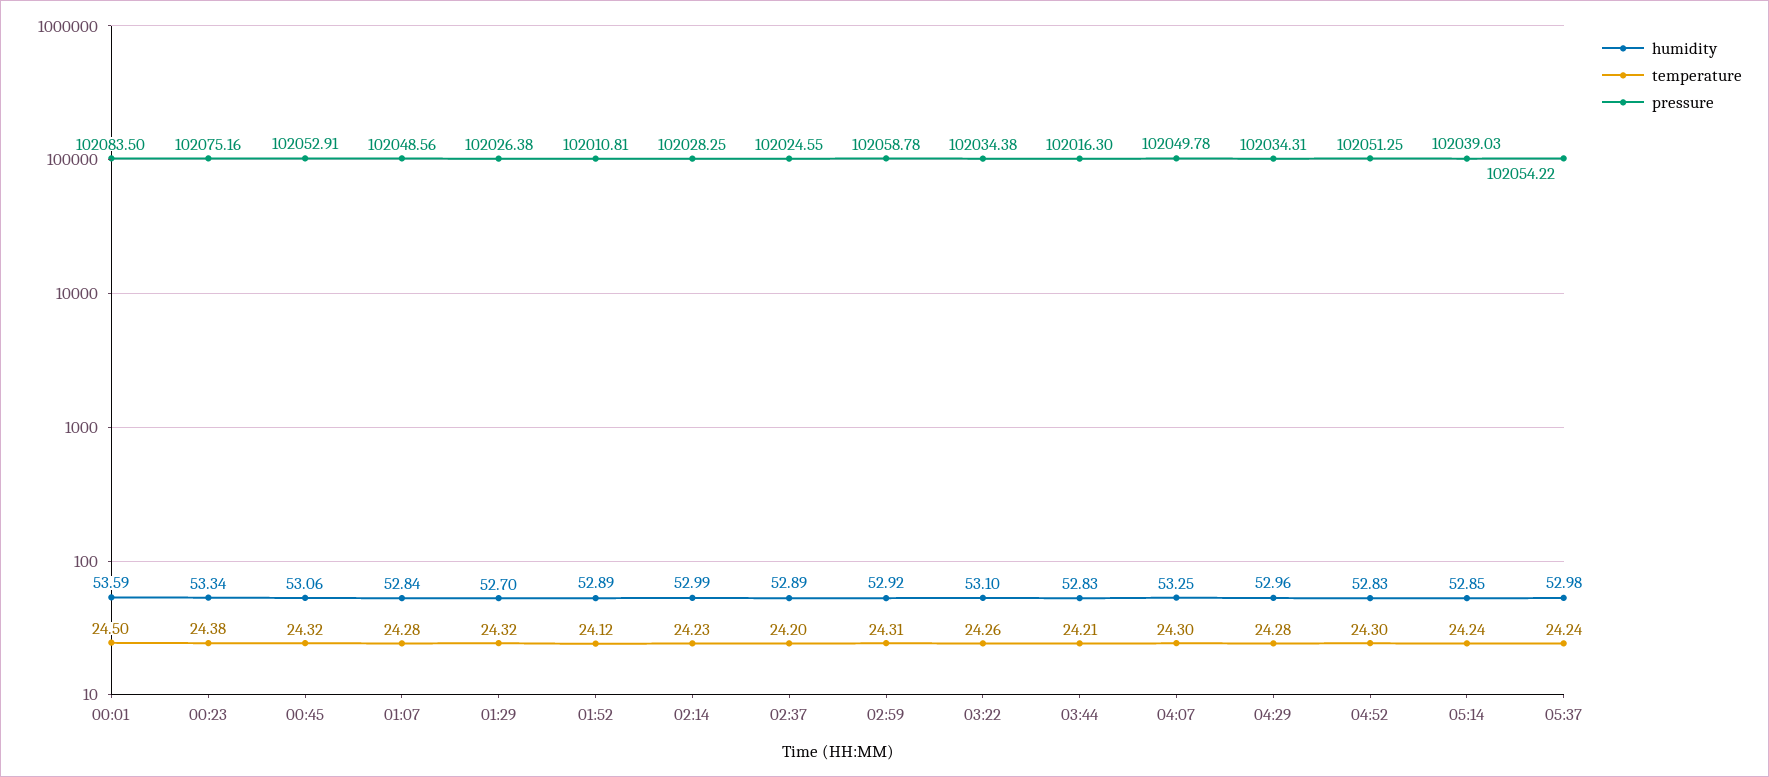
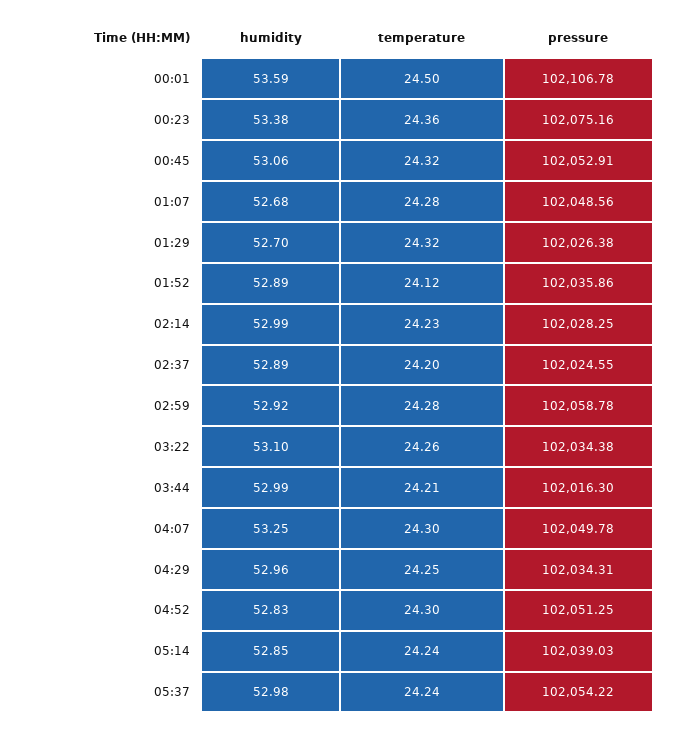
  {
    "humidity": {
      "00:01": 53.59,
-     "00:23": 53.34,
+     "00:23": 53.38,
      "00:45": 53.06,
-     "01:07": 52.84,
+     "01:07": 52.68,
      "01:29": 52.7,
      "01:52": 52.89,
      "02:14": 52.99,
      "02:37": 52.89,
      "02:59": 52.92,
      "03:22": 53.1,
-     "03:44": 52.83,
+     "03:44": 52.99,
      "04:07": 53.25,
      "04:29": 52.96,
      "04:52": 52.83,
      "05:14": 52.85,
      "05:37": 52.98
    },
    "temperature": {
      "00:01": 24.5,
-     "00:23": 24.38,
+     "00:23": 24.36,
      "00:45": 24.32,
      "01:07": 24.28,
      "01:29": 24.32,
      "01:52": 24.12,
      "02:14": 24.23,
      "02:37": 24.2,
-     "02:59": 24.31,
+     "02:59": 24.28,
      "03:22": 24.26,
      "03:44": 24.21,
      "04:07": 24.3,
-     "04:29": 24.28,
+     "04:29": 24.25,
      "04:52": 24.3,
      "05:14": 24.24,
      "05:37": 24.24
    },
    "pressure": {
-     "00:01": 102083.5,
+     "00:01": 102106.78,
      "00:23": 102075.16,
      "00:45": 102052.91,
      "01:07": 102048.56,
      "01:29": 102026.38,
-     "01:52": 102010.81,
+     "01:52": 102035.86,
      "02:14": 102028.25,
      "02:37": 102024.55,
      "02:59": 102058.78,
      "03:22": 102034.38,
      "03:44": 102016.3,
      "04:07": 102049.78,
      "04:29": 102034.31,
      "04:52": 102051.25,
      "05:14": 102039.03,
      "05:37": 102054.22
    }
  }

